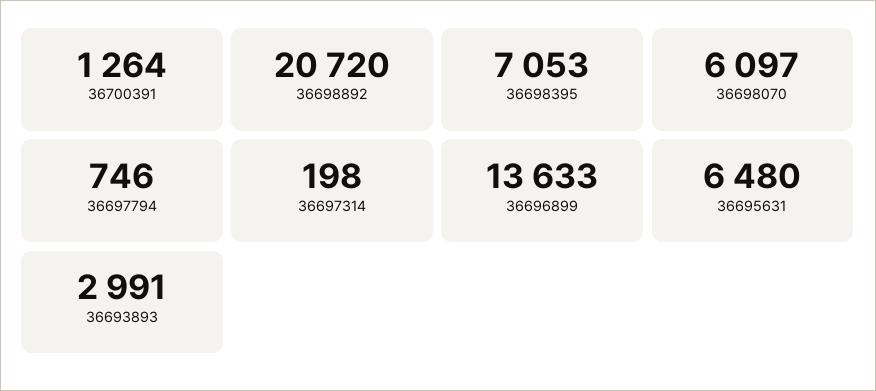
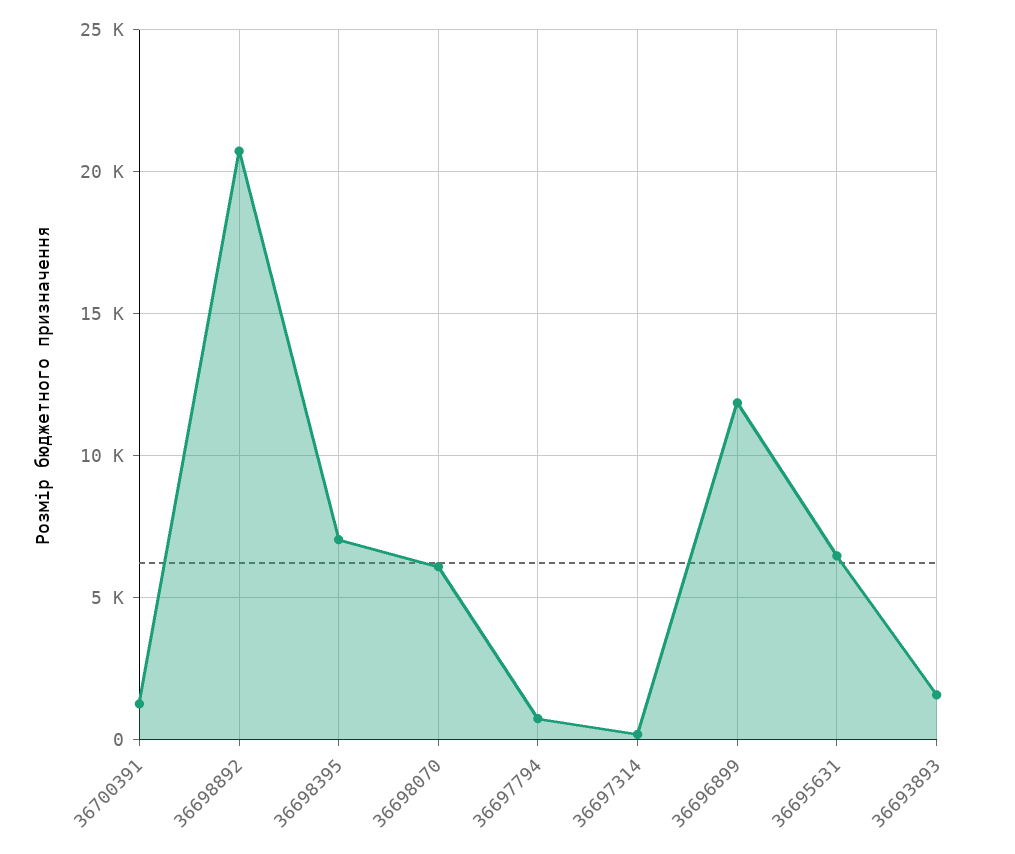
  {
    "36700391": 1264,
    "36698892": 20720,
    "36698395": 7053,
    "36698070": 6097,
    "36697794": 746,
    "36697314": 198,
-   "36696899": 13633,
+   "36696899": 12000,
    "36695631": 6480,
-   "36693893": 2991
+   "36693893": 1500
  }

